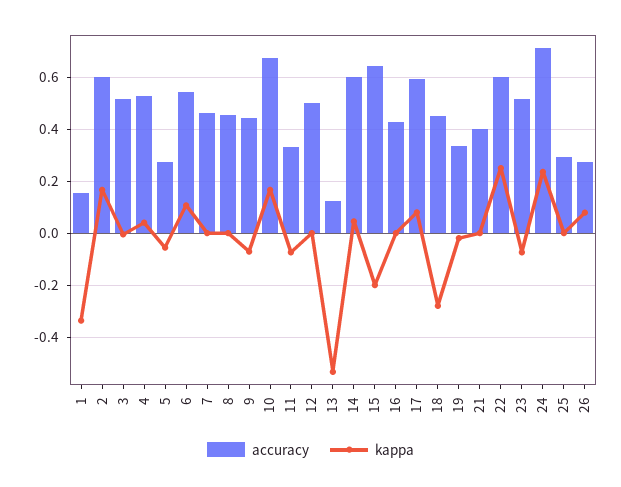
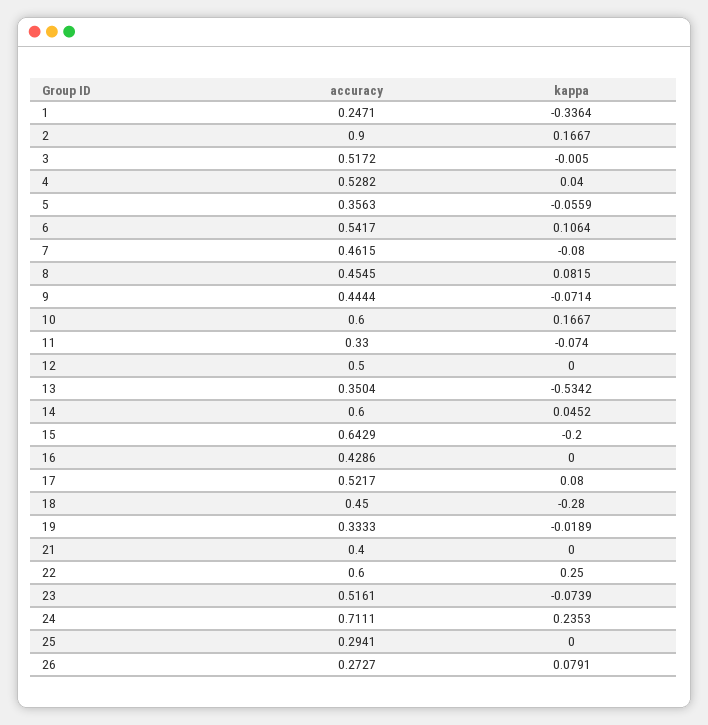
  {
    "accuracy": {
-     "1": 0.15,
+     "1": 0.2471,
-     "2": 0.6,
+     "2": 0.9,
      "3": 0.5172,
      "4": 0.5282,
-     "5": 0.275,
+     "5": 0.3563,
      "6": 0.5417,
      "7": 0.4615,
      "8": 0.4545,
      "9": 0.4444,
-     "10": 0.675,
+     "10": 0.6,
      "11": 0.33,
      "12": 0.5,
-     "13": 0.125,
+     "13": 0.3504,
      "14": 0.6,
      "15": 0.6429,
      "16": 0.4286,
-     "17": 0.6,
+     "17": 0.5217,
      "18": 0.45,
      "19": 0.3333,
      "21": 0.4,
      "22": 0.6,
      "23": 0.5161,
      "24": 0.7111,
      "25": 0.2941,
      "26": 0.2727
    },
    "kappa": {
      "1": -0.3364,
      "2": 0.1667,
      "3": -0.005,
      "4": 0.04,
      "5": -0.0559,
      "6": 0.1064,
-     "7": 0,
+     "7": -0.08,
-     "8": 0,
+     "8": 0.0815,
      "9": -0.0714,
      "10": 0.1667,
      "11": -0.074,
      "12": 0,
      "13": -0.5342,
      "14": 0.0452,
      "15": -0.2,
      "16": 0,
      "17": 0.08,
      "18": -0.28,
      "19": -0.0189,
      "21": 0,
      "22": 0.25,
      "23": -0.0739,
      "24": 0.2353,
      "25": 0,
      "26": 0.0791
    }
  }

